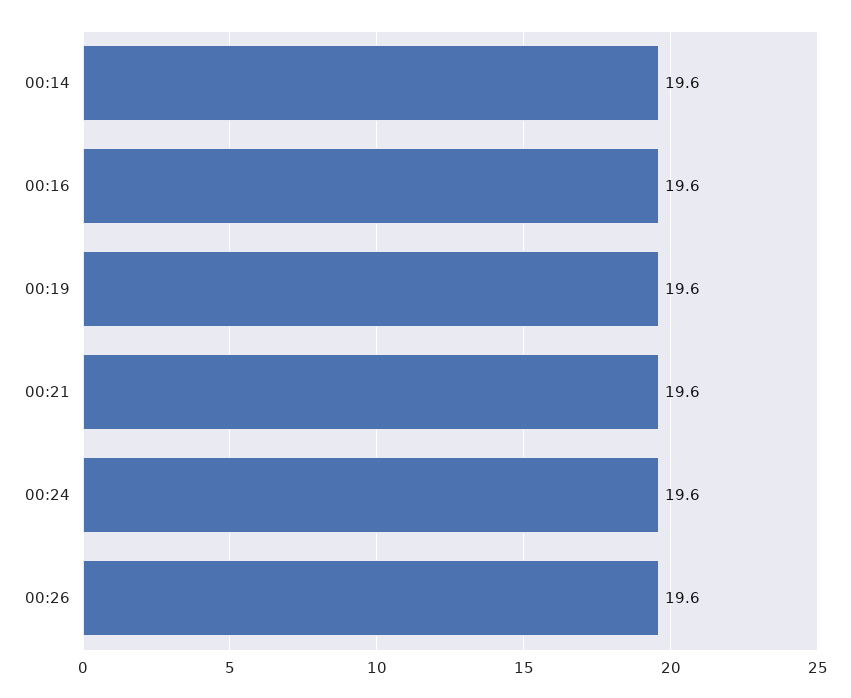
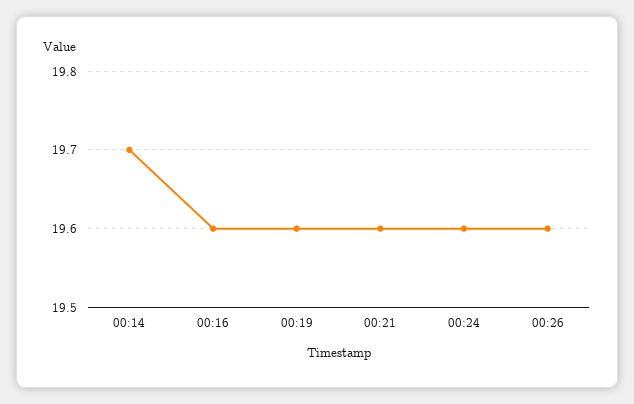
  {
-   "00:14": 19.6,
+   "00:14": 19.7,
    "00:16": 19.6,
    "00:19": 19.6,
    "00:21": 19.6,
    "00:24": 19.6,
    "00:26": 19.6
  }

